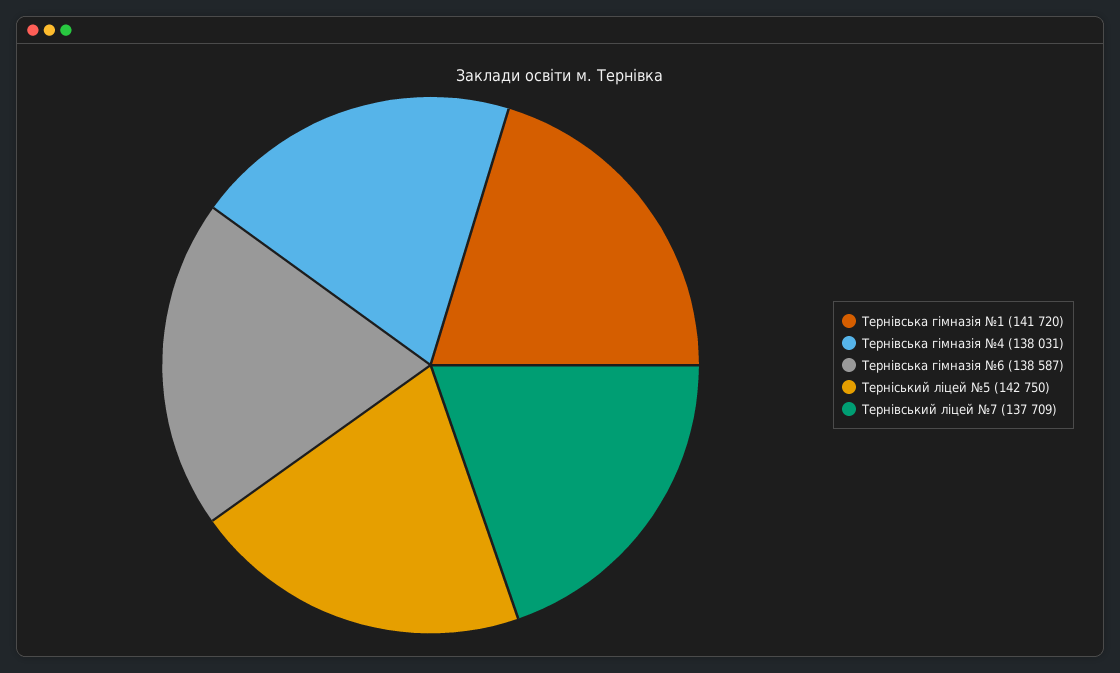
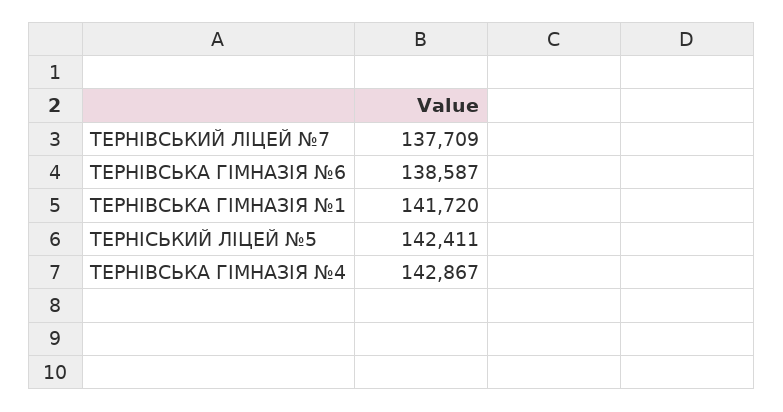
  {
    "Тернівська гімназія №1": 141720,
-   "Тернівська гімназія №4": 138031,
+   "Тернівська гімназія №4": 142867,
    "Тернівська гімназія №6": 138587,
-   "Терніський ліцей №5": 142750,
+   "Терніський ліцей №5": 142411,
    "Тернівський ліцей №7": 137709
  }

